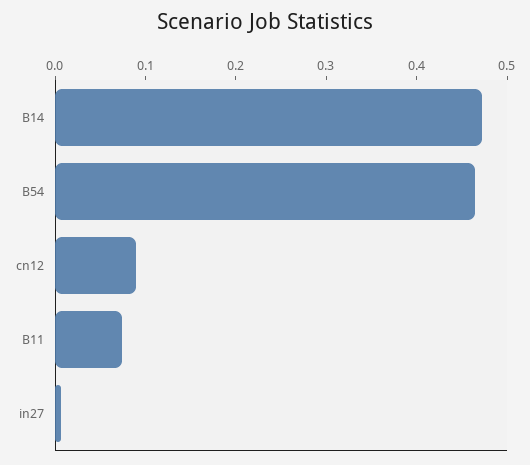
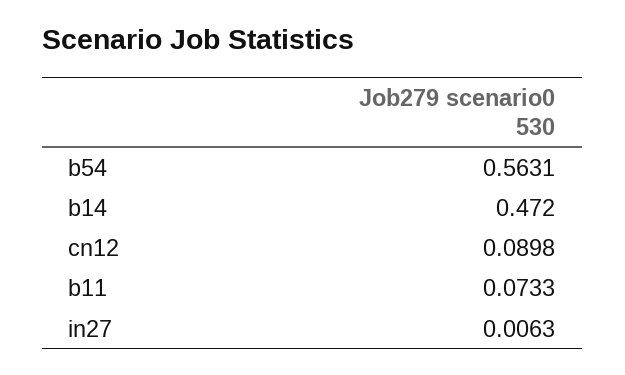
  {
    "B14": 0.472,
-   "B54": 0.46,
+   "B54": 0.5631,
    "cn12": 0.0898,
    "B11": 0.0733,
    "in27": 0.0063
  }

